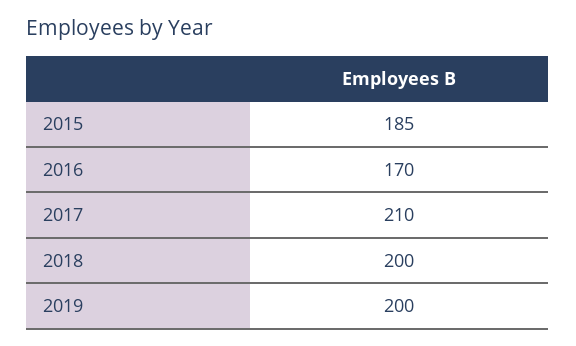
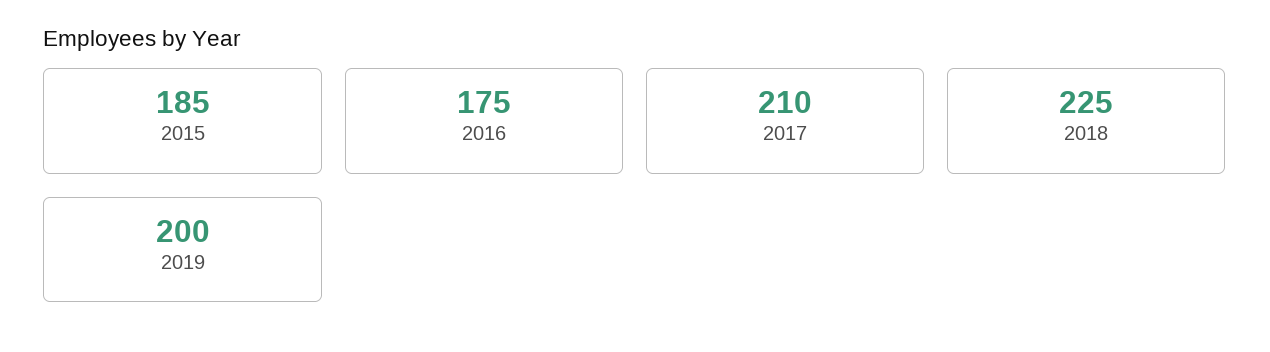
  {
    "2015": 185,
-   "2016": 170,
+   "2016": 175,
    "2017": 210,
-   "2018": 200,
+   "2018": 225,
    "2019": 200
  }

